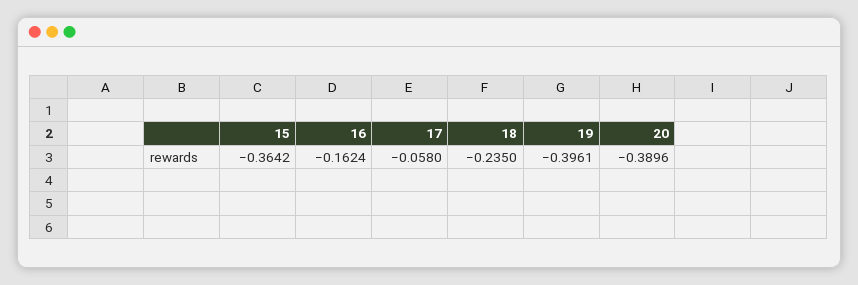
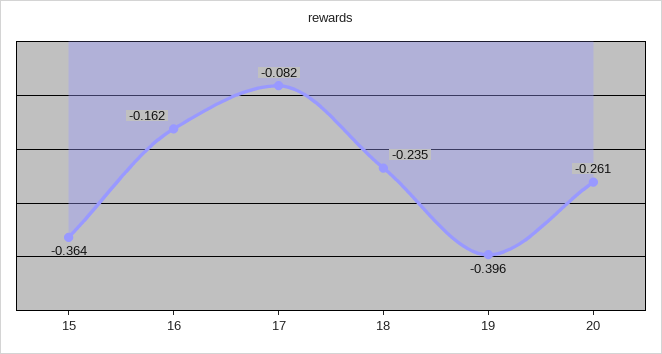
  {
    "15": -0.3642,
    "16": -0.1624,
-   "17": -0.058,
+   "17": -0.082,
    "18": -0.235,
    "19": -0.3961,
-   "20": -0.3896
+   "20": -0.261
  }

